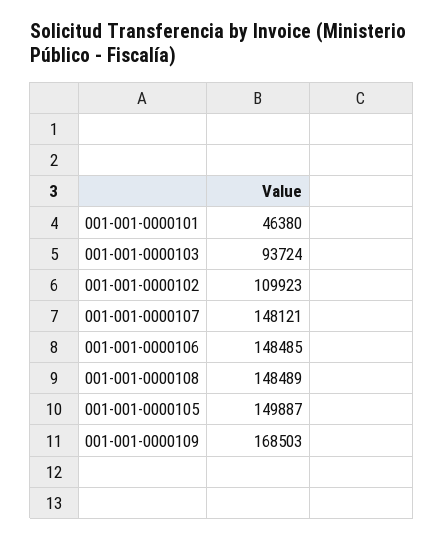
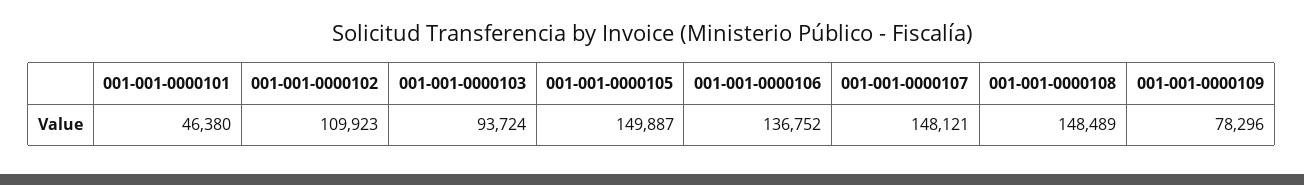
  {
    "001-001-0000101": 46380,
    "001-001-0000103": 93724,
    "001-001-0000102": 109923,
    "001-001-0000107": 148121,
-   "001-001-0000106": 148485,
+   "001-001-0000106": 136752,
    "001-001-0000108": 148489,
    "001-001-0000105": 149887,
-   "001-001-0000109": 168503
+   "001-001-0000109": 78296
  }

